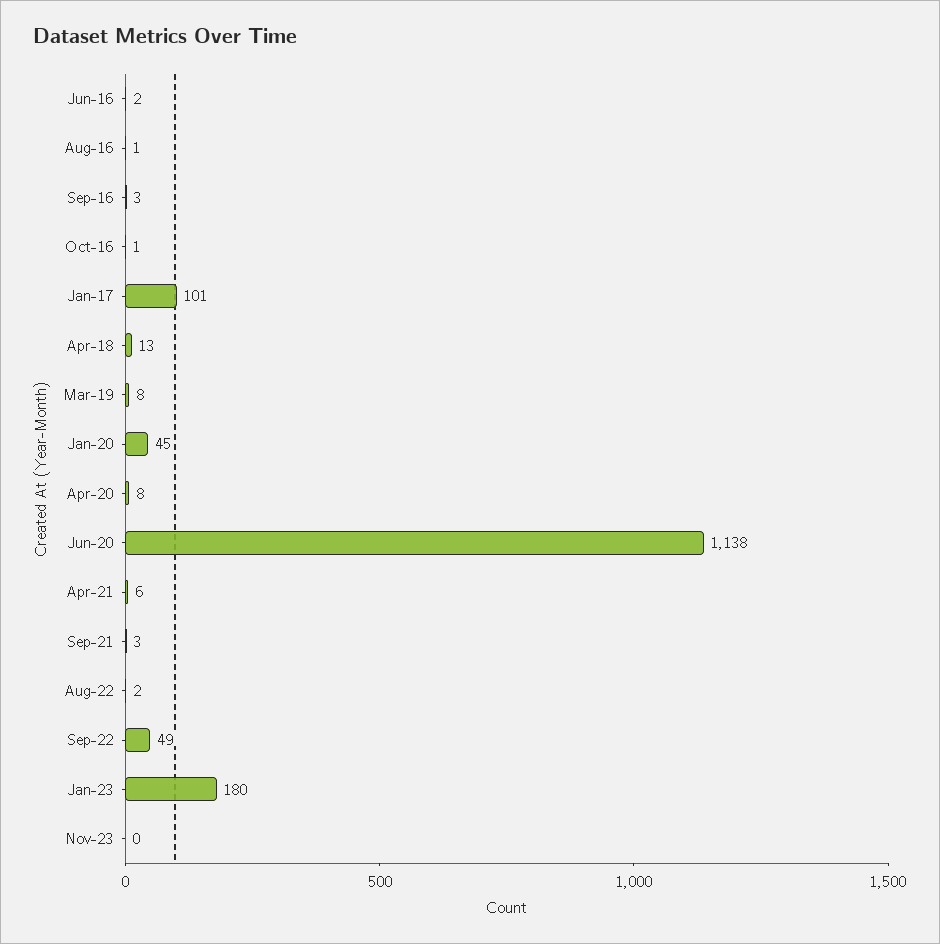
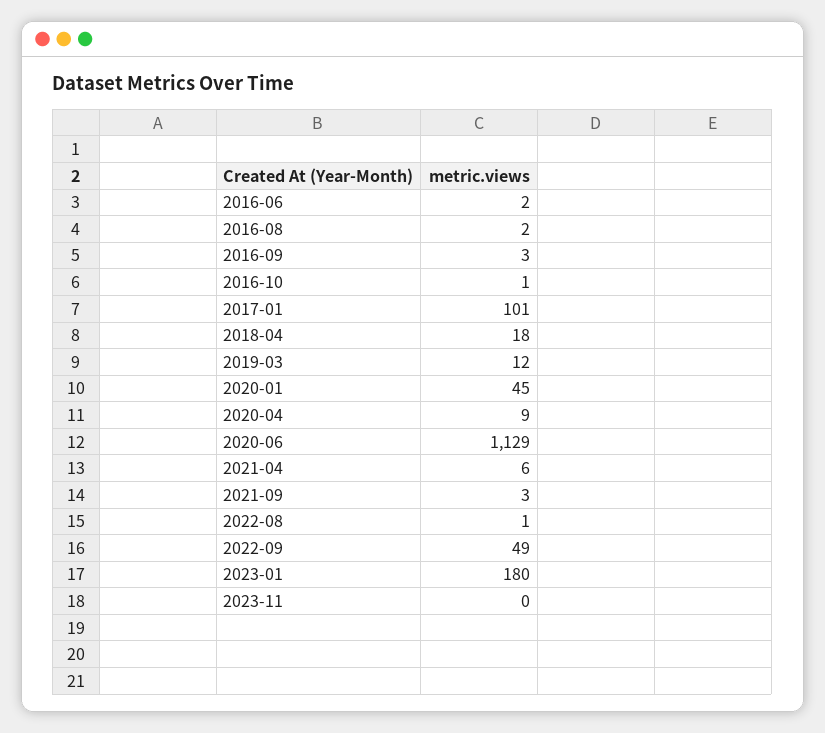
  {
    "Jun-16": 2,
-   "Aug-16": 1,
+   "Aug-16": 2,
    "Sep-16": 3,
    "Oct-16": 1,
    "Jan-17": 101,
-   "Apr-18": 13,
+   "Apr-18": 18,
-   "Mar-19": 8,
+   "Mar-19": 12,
    "Jan-20": 45,
-   "Apr-20": 8,
+   "Apr-20": 9,
-   "Jun-20": 1138,
+   "Jun-20": 1129,
    "Apr-21": 6,
    "Sep-21": 3,
-   "Aug-22": 2,
+   "Aug-22": 1,
    "Sep-22": 49,
    "Jan-23": 180,
    "Nov-23": 0
  }

